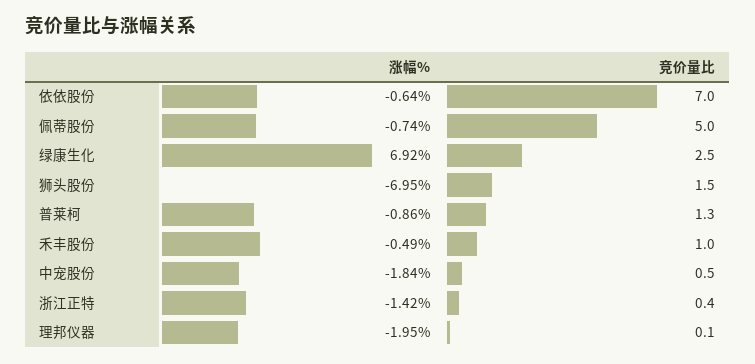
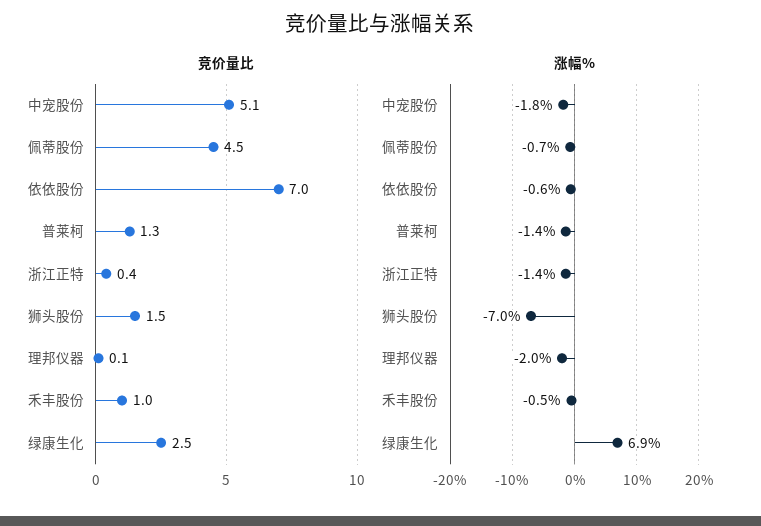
  {
    "涨幅%": {
      "依依股份": -0.64,
      "佩蒂股份": -0.74,
      "绿康生化": 6.92,
      "狮头股份": -6.95,
-     "普莱柯": -0.86,
+     "普莱柯": -1.4,
      "禾丰股份": -0.49,
      "中宠股份": -1.84,
      "浙江正特": -1.42,
      "理邦仪器": -1.95
    },
    "竞价量比": {
      "依依股份": 7,
-     "佩蒂股份": 5,
+     "佩蒂股份": 4.5,
      "绿康生化": 2.5,
      "狮头股份": 1.5,
      "普莱柯": 1.3,
      "禾丰股份": 1,
-     "中宠股份": 0.5,
+     "中宠股份": 5.1,
      "浙江正特": 0.4,
      "理邦仪器": 0.1
    }
  }

